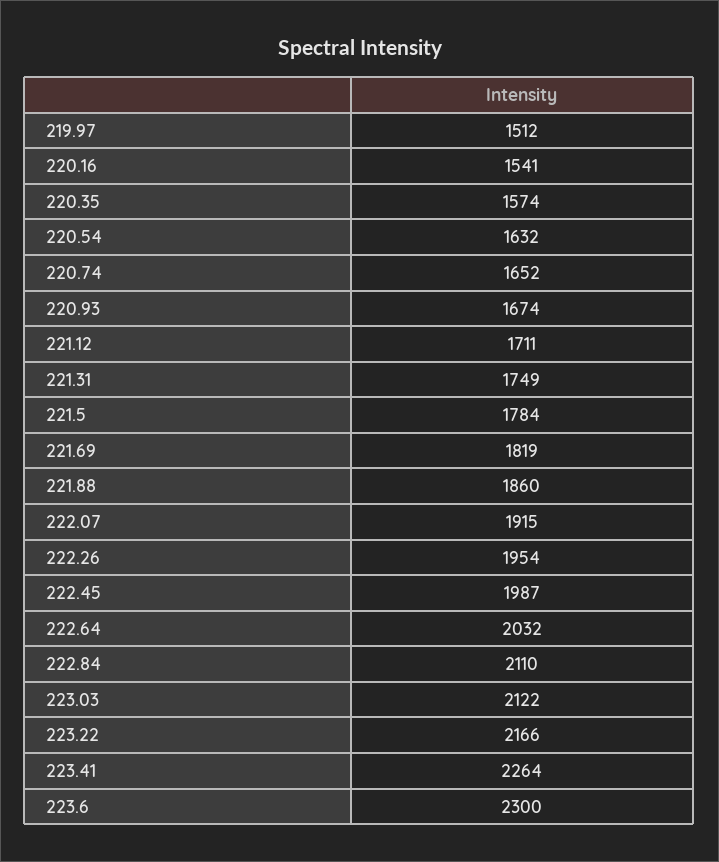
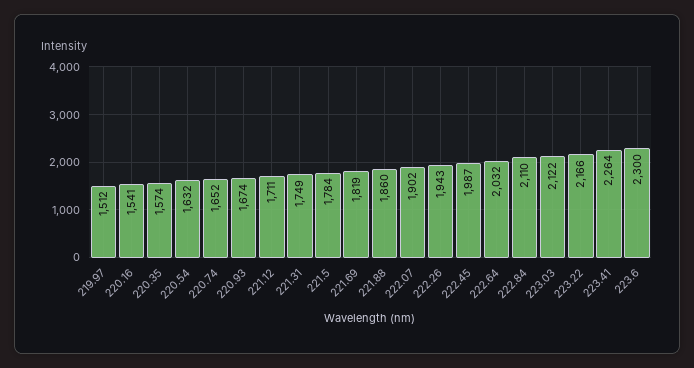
  {
    "219.97": 1512,
    "220.16": 1541,
    "220.35": 1574,
    "220.54": 1632,
    "220.74": 1652,
    "220.93": 1674,
    "221.12": 1711,
    "221.31": 1749,
    "221.5": 1784,
    "221.69": 1819,
    "221.88": 1860,
-   "222.07": 1915,
+   "222.07": 1902,
-   "222.26": 1954,
+   "222.26": 1943,
    "222.45": 1987,
    "222.64": 2032,
    "222.84": 2110,
    "223.03": 2122,
    "223.22": 2166,
    "223.41": 2264,
    "223.6": 2300
  }

